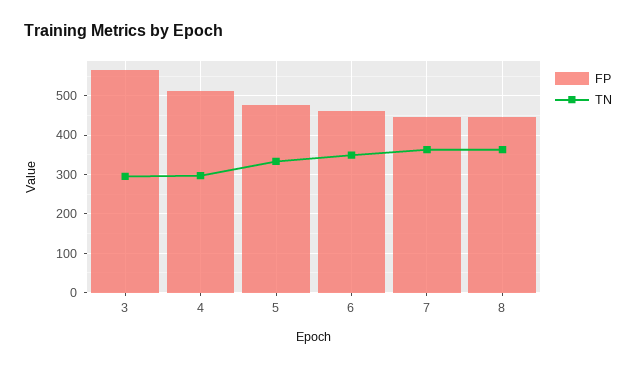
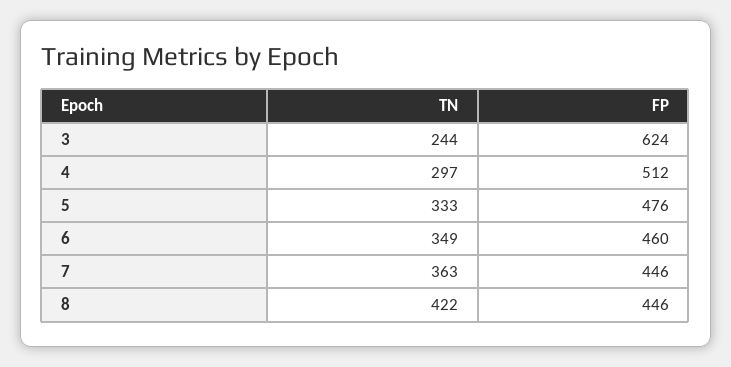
  {
    "FP": {
-     "3": 560,
+     "3": 624,
      "4": 512,
      "5": 476,
      "6": 460,
      "7": 446,
      "8": 446
    },
    "TN": {
-     "3": 300,
+     "3": 244,
      "4": 297,
      "5": 333,
      "6": 349,
      "7": 363,
-     "8": 360
+     "8": 422
    }
  }

